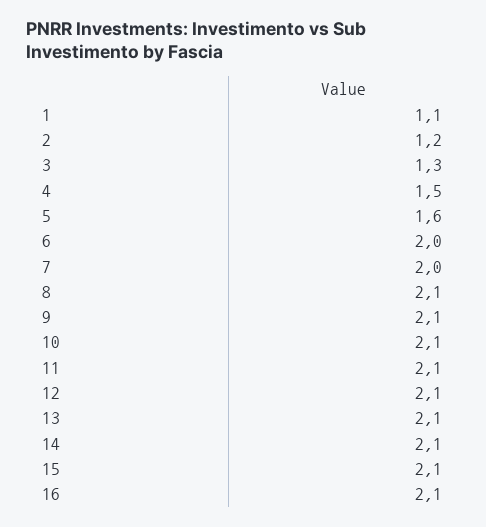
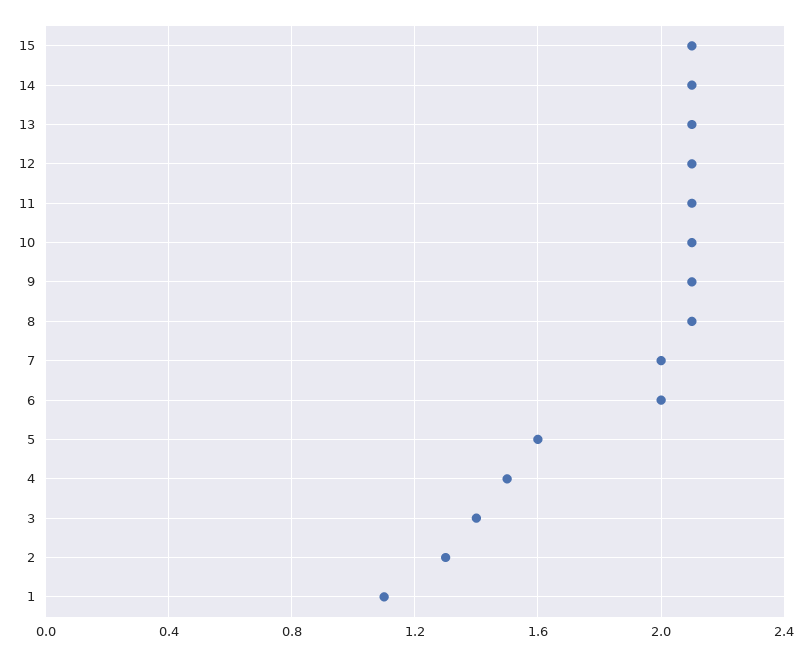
  {
    "1": 1.1,
-   "2": 1.2,
+   "2": 1.3,
-   "3": 1.3,
+   "3": 1.4,
    "4": 1.5,
    "5": 1.6,
    "6": 2,
    "7": 2,
    "8": 2.1,
    "9": 2.1,
    "10": 2.1,
    "11": 2.1,
    "12": 2.1,
    "13": 2.1,
    "14": 2.1,
-   "15": 2.1,
+   "15": 2.1
-   "16": 2.1
  }

